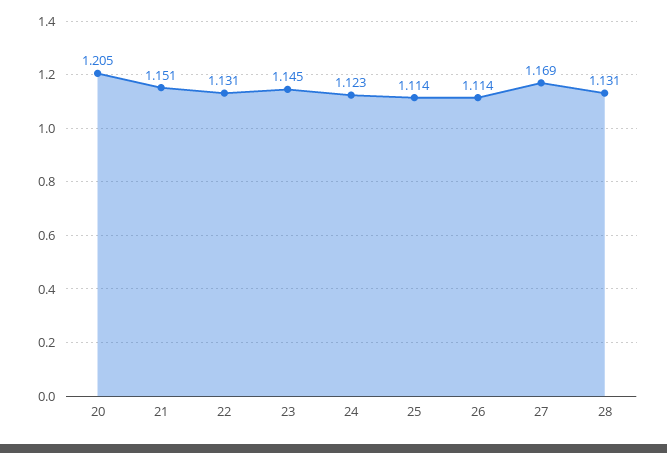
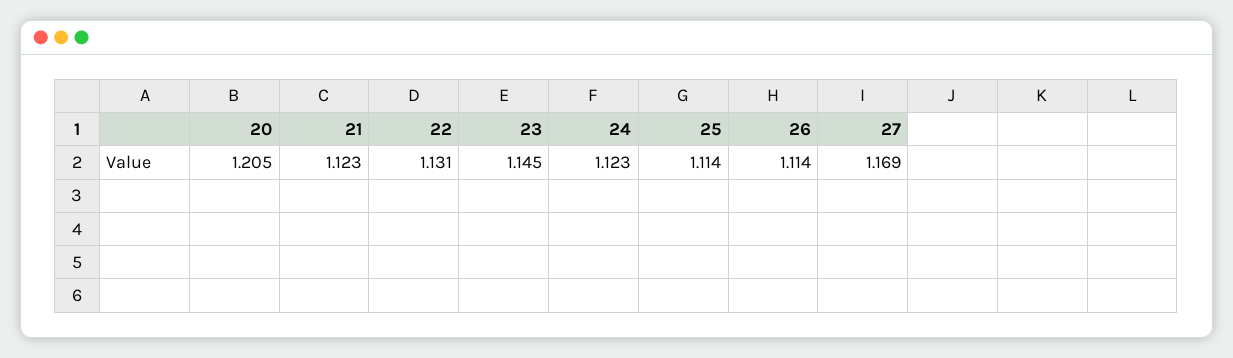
  {
    "20": 1.205,
-   "21": 1.151,
+   "21": 1.123,
    "22": 1.131,
    "23": 1.145,
    "24": 1.123,
    "25": 1.114,
    "26": 1.114,
-   "27": 1.169,
+   "27": 1.169
-   "28": 1.131
  }

